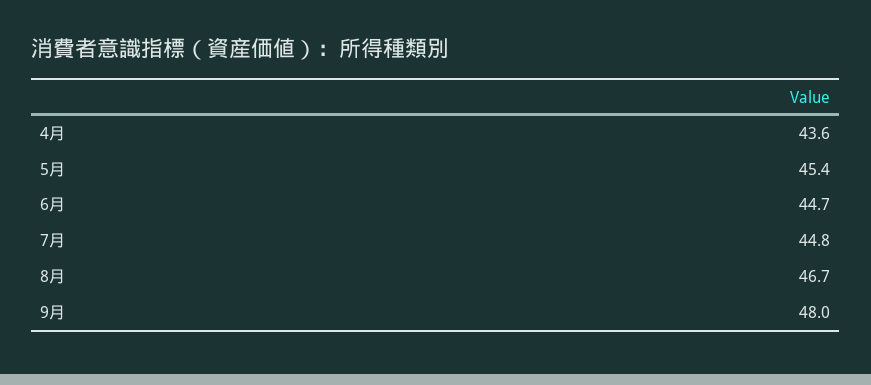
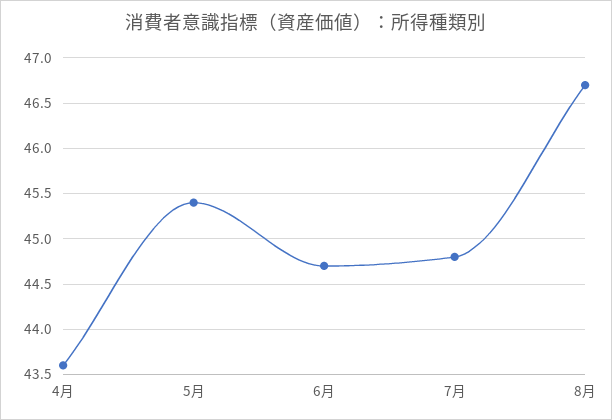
  {
    "4月": 43.6,
    "5月": 45.4,
    "6月": 44.7,
    "7月": 44.8,
-   "8月": 46.7,
+   "8月": 46.7
-   "9月": 48
  }

